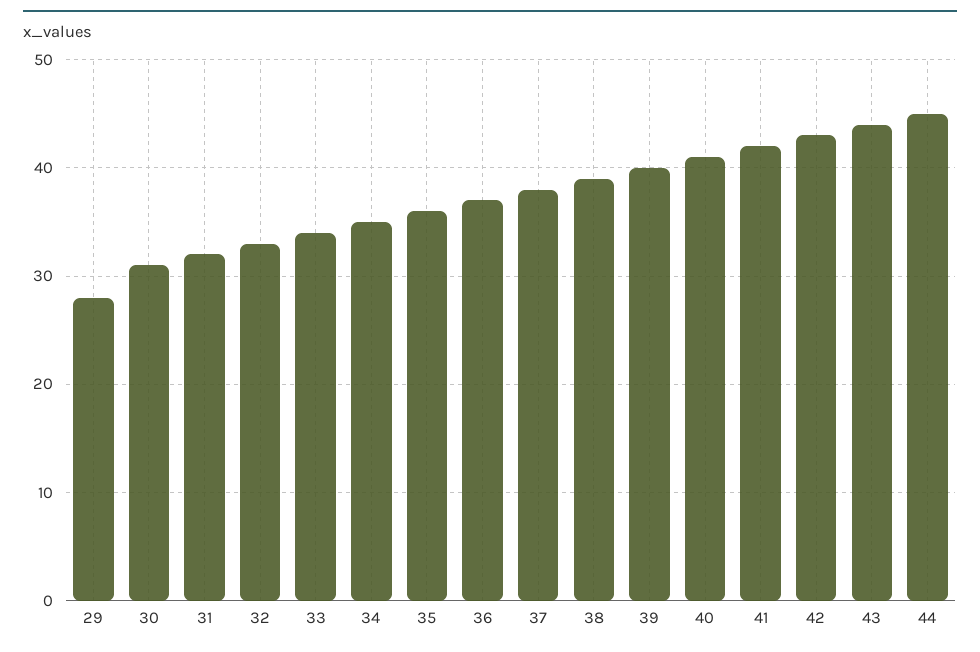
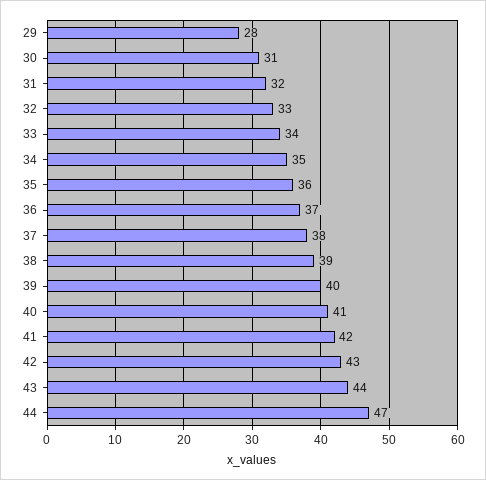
  {
    "29": 28,
    "30": 31,
    "31": 32,
    "32": 33,
    "33": 34,
    "34": 35,
    "35": 36,
    "36": 37,
    "37": 38,
    "38": 39,
    "39": 40,
    "40": 41,
    "41": 42,
    "42": 43,
    "43": 44,
-   "44": 45
+   "44": 47
  }

